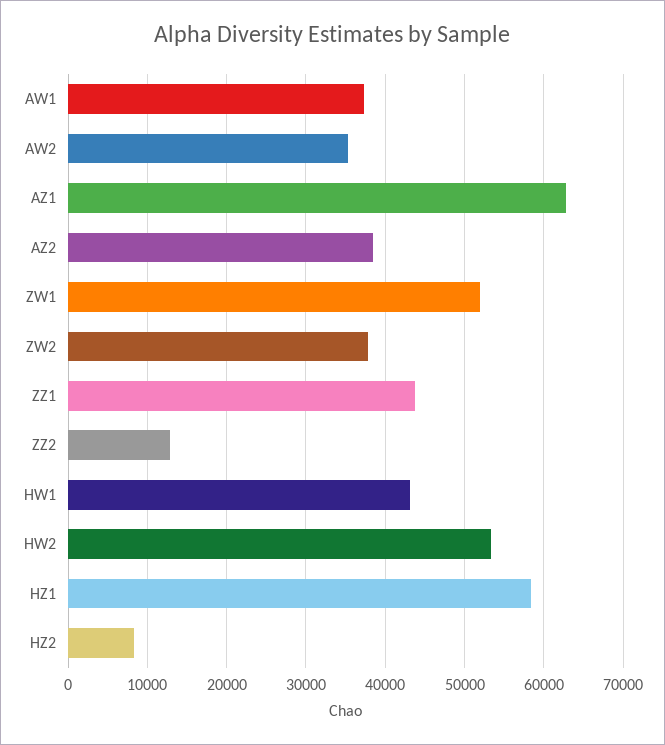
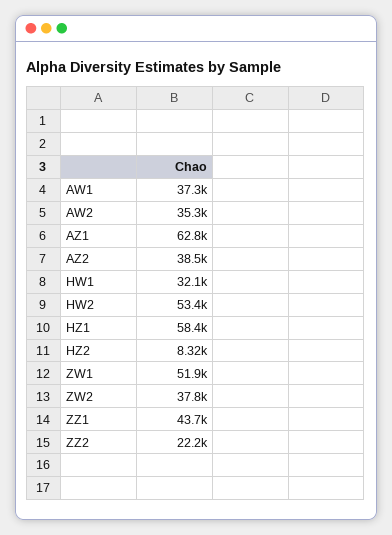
  {
    "AW1": 37300,
    "AW2": 35300,
    "AZ1": 62800,
    "AZ2": 38500,
    "ZW1": 51900,
    "ZW2": 37800,
    "ZZ1": 43700,
-   "ZZ2": 13000,
+   "ZZ2": 22200,
-   "HW1": 43000,
+   "HW1": 32100,
    "HW2": 53400,
    "HZ1": 58400,
    "HZ2": 8320
  }

